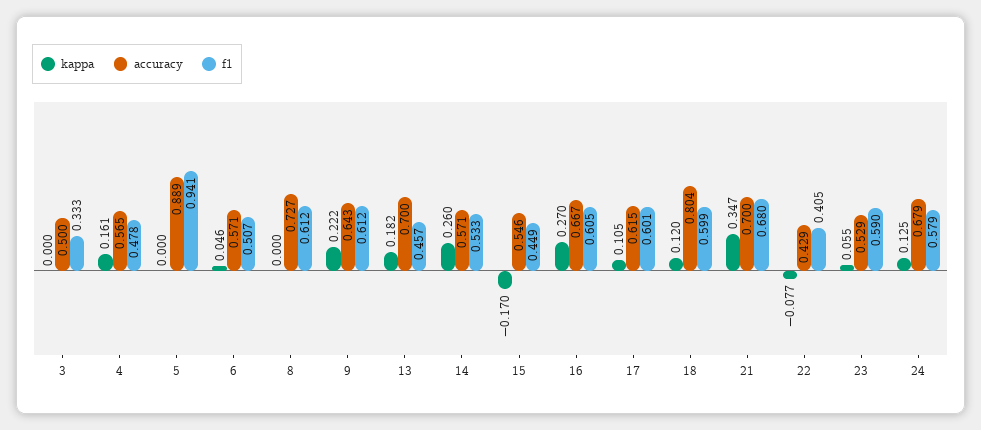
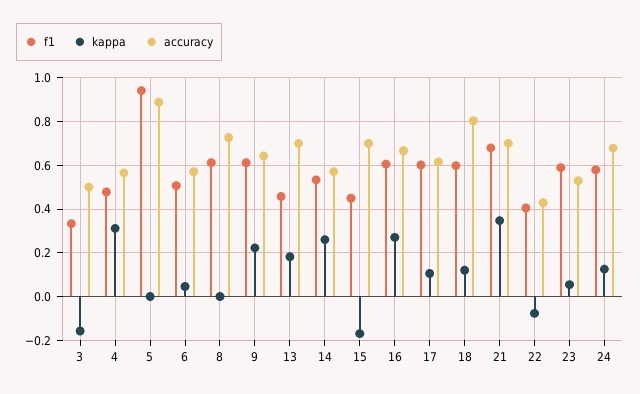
  {
    "kappa": {
-     "3": 0,
+     "3": -0.15,
-     "4": 0.161,
+     "4": 0.3,
      "5": 0,
      "6": 0.046,
      "8": 0,
      "9": 0.222,
      "13": 0.182,
      "14": 0.26,
      "15": -0.17,
      "16": 0.27,
      "17": 0.105,
      "18": 0.12,
      "21": 0.347,
      "22": -0.077,
      "23": 0.055,
      "24": 0.125
    },
    "accuracy": {
      "3": 0.5,
      "4": 0.565,
      "5": 0.889,
      "6": 0.571,
      "8": 0.727,
      "9": 0.643,
      "13": 0.7,
      "14": 0.571,
-     "15": 0.546,
+     "15": 0.7,
      "16": 0.667,
      "17": 0.615,
      "18": 0.804,
      "21": 0.7,
      "22": 0.429,
      "23": 0.529,
      "24": 0.679
    },
    "f1": {
      "3": 0.333,
      "4": 0.478,
      "5": 0.941,
      "6": 0.507,
      "8": 0.612,
      "9": 0.612,
      "13": 0.457,
      "14": 0.533,
      "15": 0.449,
      "16": 0.605,
      "17": 0.601,
      "18": 0.599,
      "21": 0.68,
      "22": 0.405,
      "23": 0.59,
      "24": 0.579
    }
  }

